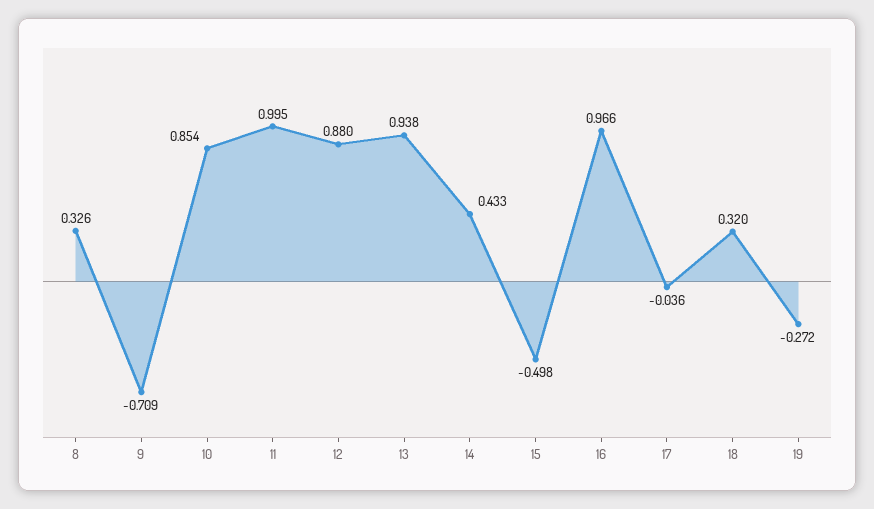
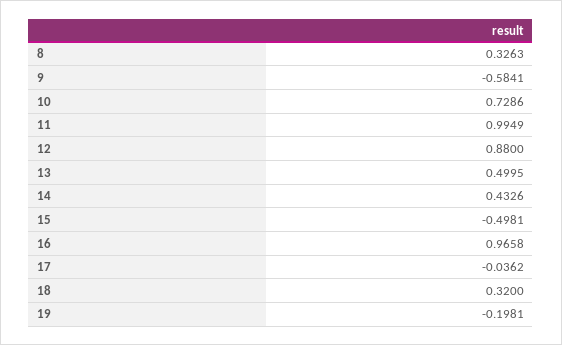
  {
    "8": 0.3263,
-   "9": -0.709,
+   "9": -0.5841,
-   "10": 0.854,
+   "10": 0.7286,
    "11": 0.9949,
    "12": 0.88,
-   "13": 0.938,
+   "13": 0.4995,
    "14": 0.4326,
    "15": -0.4981,
    "16": 0.9658,
    "17": -0.0362,
    "18": 0.32,
-   "19": -0.272
+   "19": -0.1981
  }

